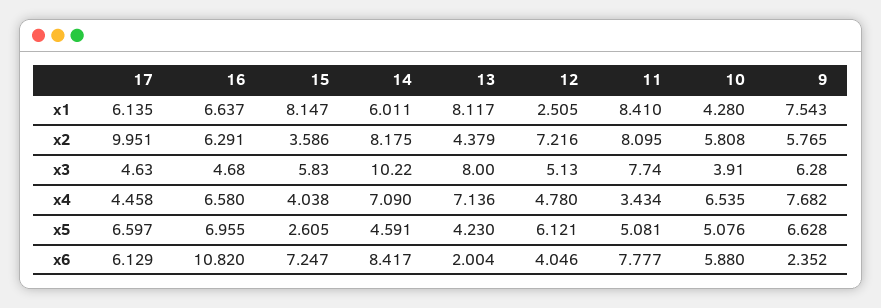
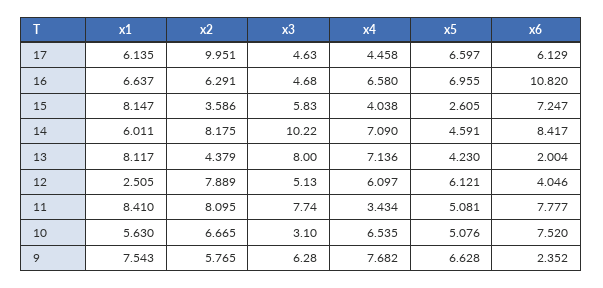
  {
    "17": {
      "x1": 6.135,
      "x2": 9.951,
      "x3": 4.63,
      "x4": 4.458,
      "x5": 6.597,
      "x6": 6.129
    },
    "16": {
      "x1": 6.637,
      "x2": 6.291,
      "x3": 4.68,
      "x4": 6.58,
      "x5": 6.955,
      "x6": 10.82
    },
    "15": {
      "x1": 8.147,
      "x2": 3.586,
      "x3": 5.83,
      "x4": 4.038,
      "x5": 2.605,
      "x6": 7.247
    },
    "14": {
      "x1": 6.011,
      "x2": 8.175,
      "x3": 10.22,
      "x4": 7.09,
      "x5": 4.591,
      "x6": 8.417
    },
    "13": {
      "x1": 8.117,
      "x2": 4.379,
      "x3": 8,
      "x4": 7.136,
      "x5": 4.23,
      "x6": 2.004
    },
    "12": {
      "x1": 2.505,
-     "x2": 7.216,
+     "x2": 7.889,
      "x3": 5.13,
-     "x4": 4.78,
+     "x4": 6.097,
      "x5": 6.121,
      "x6": 4.046
    },
    "11": {
      "x1": 8.41,
      "x2": 8.095,
      "x3": 7.74,
      "x4": 3.434,
      "x5": 5.081,
      "x6": 7.777
    },
    "10": {
-     "x1": 4.28,
+     "x1": 5.63,
-     "x2": 5.808,
+     "x2": 6.665,
-     "x3": 3.91,
+     "x3": 3.1,
      "x4": 6.535,
      "x5": 5.076,
-     "x6": 5.88
+     "x6": 7.52
    },
    "9": {
      "x1": 7.543,
      "x2": 5.765,
      "x3": 6.28,
      "x4": 7.682,
      "x5": 6.628,
      "x6": 2.352
    }
  }

